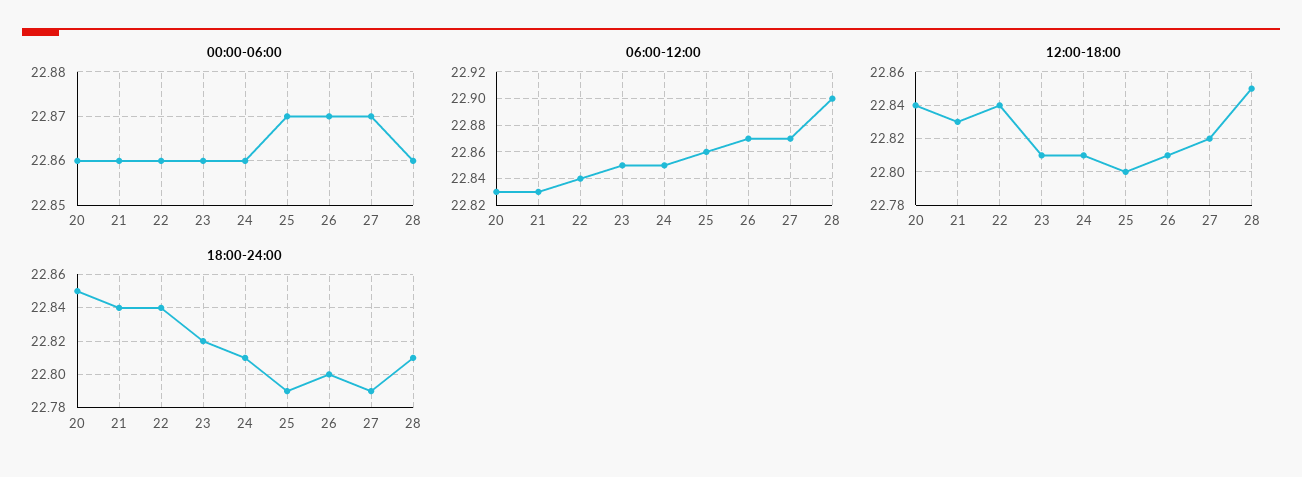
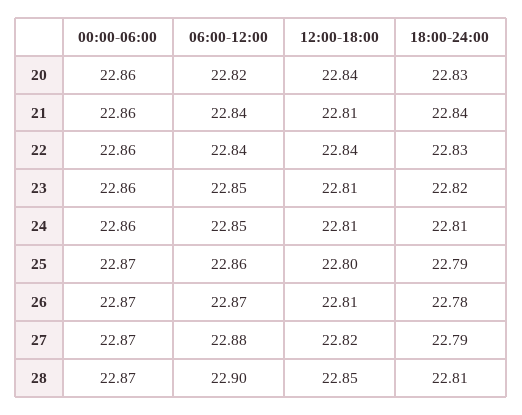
  {
    "00:00-06:00": {
      "20": 22.86,
      "21": 22.86,
      "22": 22.86,
      "23": 22.86,
      "24": 22.86,
      "25": 22.87,
      "26": 22.87,
      "27": 22.87,
-     "28": 22.86
+     "28": 22.87
    },
    "06:00-12:00": {
-     "20": 22.83,
+     "20": 22.82,
-     "21": 22.83,
+     "21": 22.84,
      "22": 22.84,
      "23": 22.85,
      "24": 22.85,
      "25": 22.86,
      "26": 22.87,
-     "27": 22.87,
+     "27": 22.88,
      "28": 22.9
    },
    "12:00-18:00": {
      "20": 22.84,
-     "21": 22.83,
+     "21": 22.81,
      "22": 22.84,
      "23": 22.81,
      "24": 22.81,
      "25": 22.8,
      "26": 22.81,
      "27": 22.82,
      "28": 22.85
    },
    "18:00-24:00": {
-     "20": 22.85,
+     "20": 22.83,
      "21": 22.84,
-     "22": 22.84,
+     "22": 22.83,
      "23": 22.82,
      "24": 22.81,
      "25": 22.79,
-     "26": 22.8,
+     "26": 22.78,
      "27": 22.79,
      "28": 22.81
    }
  }

